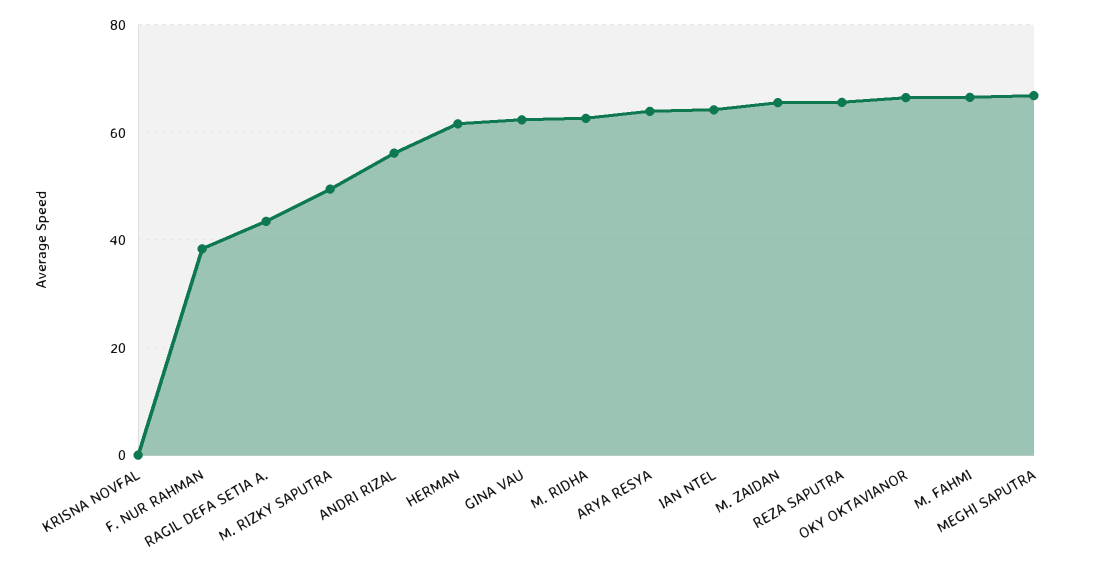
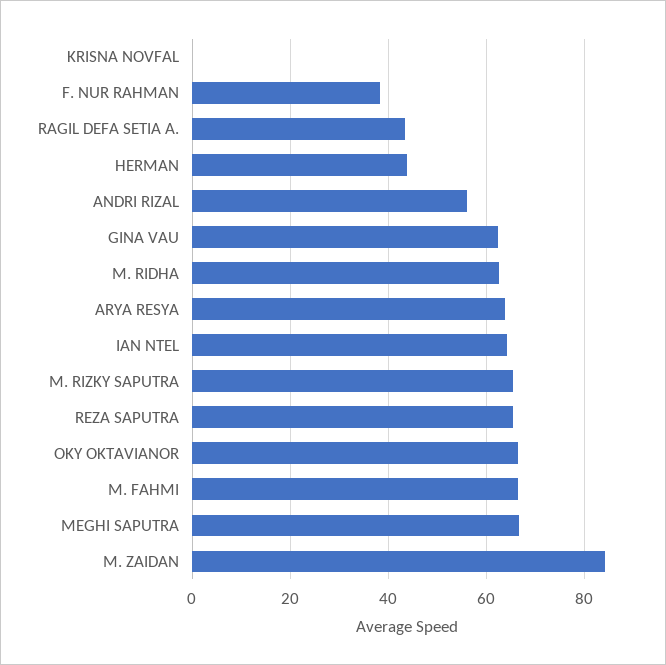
  {
    "KRISNA NOVFAL": 0,
    "F. NUR RAHMAN": 38,
    "RAGIL DEFA SETIA A.": 44,
-   "M. RIZKY SAPUTRA": 50,
+   "M. RIZKY SAPUTRA": 66,
    "ANDRI RIZAL": 56,
-   "HERMAN": 62,
+   "HERMAN": 44,
    "GINA VAU": 62,
    "M. RIDHA": 62,
    "ARYA RESYA": 64,
    "IAN NTEL": 64,
-   "M. ZAIDAN": 66,
+   "M. ZAIDAN": 84,
    "REZA SAPUTRA": 66,
    "OKY OKTAVIANOR": 66,
    "M. FAHMI": 66,
    "MEGHI SAPUTRA": 66
  }

